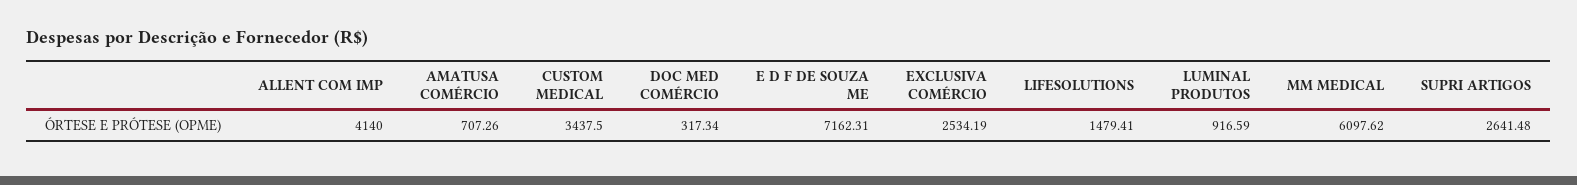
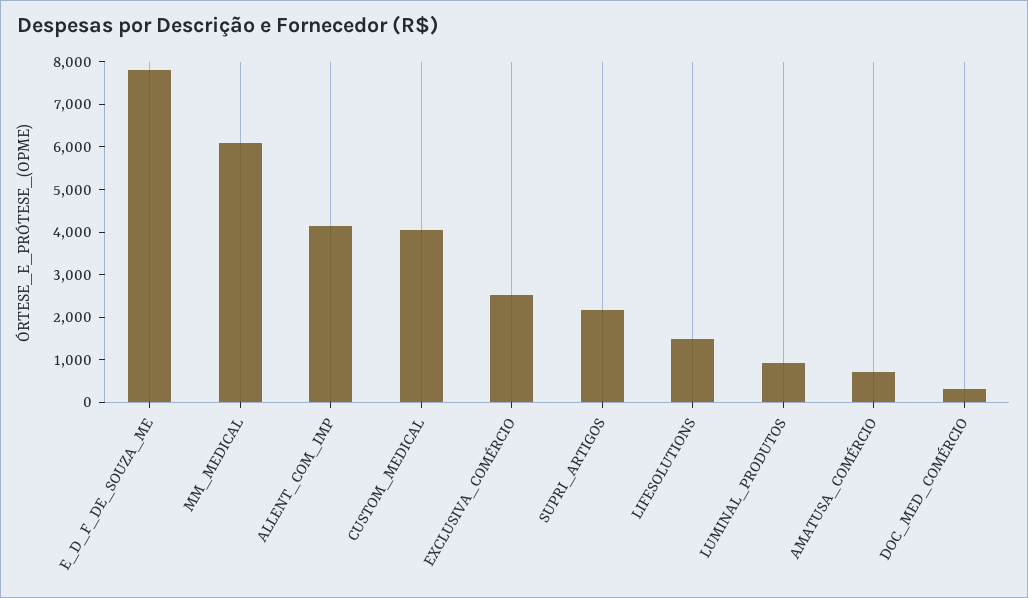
  {
    "ALLENT COM IMP": 4140,
    "AMATUSA COMÉRCIO": 707.26,
-   "CUSTOM MEDICAL": 3437.5,
+   "CUSTOM MEDICAL": 4000,
    "DOC MED COMÉRCIO": 317.34,
-   "E D F DE SOUZA ME": 7162.31,
+   "E D F DE SOUZA ME": 7800,
    "EXCLUSIVA COMÉRCIO": 2534.19,
    "LIFESOLUTIONS": 1479.41,
    "LUMINAL PRODUTOS": 916.59,
    "MM MEDICAL": 6097.62,
-   "SUPRI ARTIGOS": 2641.48
+   "SUPRI ARTIGOS": 2200
  }

